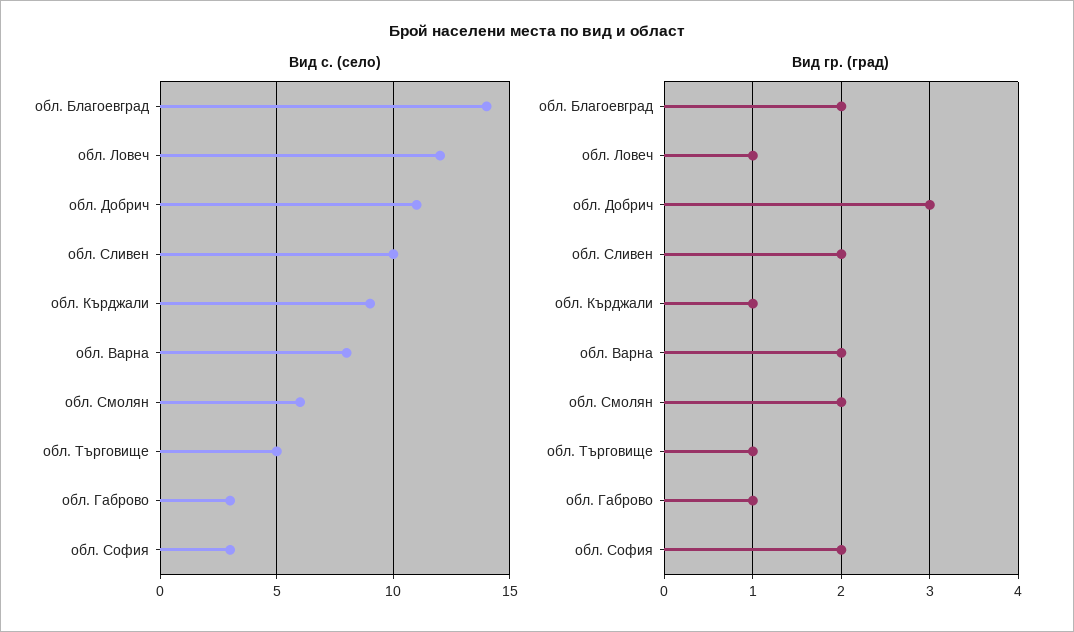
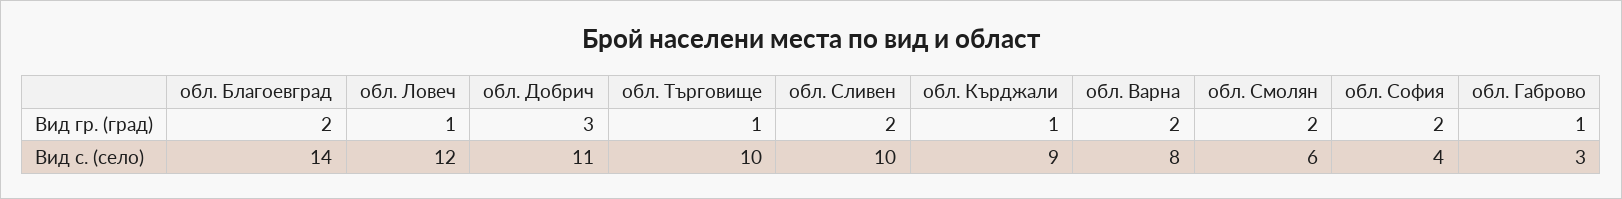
  {
    "Вид с. (село)": {
      "обл. Благоевград": 14,
      "обл. Ловеч": 12,
      "обл. Добрич": 11,
      "обл. Сливен": 10,
      "обл. Кърджали": 9,
      "обл. Варна": 8,
      "обл. Смолян": 6,
-     "обл. Търговище": 5,
+     "обл. Търговище": 10,
      "обл. Габрово": 3,
-     "обл. София": 3
+     "обл. София": 4
    },
    "Вид гр. (град)": {
      "обл. Благоевград": 2,
      "обл. Ловеч": 1,
      "обл. Добрич": 3,
      "обл. Сливен": 2,
      "обл. Кърджали": 1,
      "обл. Варна": 2,
      "обл. Смолян": 2,
      "обл. Търговище": 1,
      "обл. Габрово": 1,
      "обл. София": 2
    }
  }

